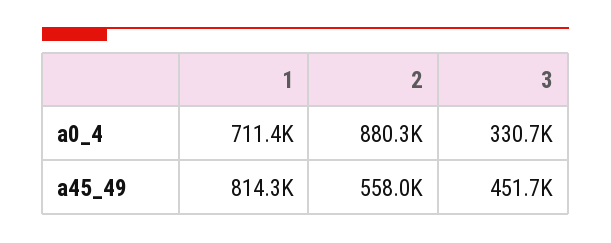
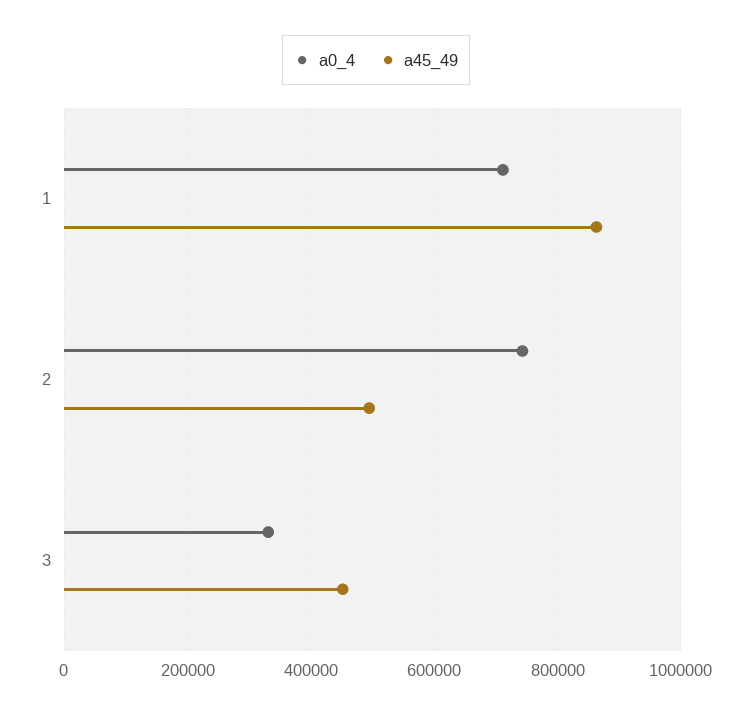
  {
    "a0_4": {
      "1": 711400,
-     "2": 880300,
+     "2": 740000,
      "3": 330700
    },
    "a45_49": {
-     "1": 814300,
+     "1": 860000,
-     "2": 558000,
+     "2": 500000,
      "3": 451700
    }
  }

